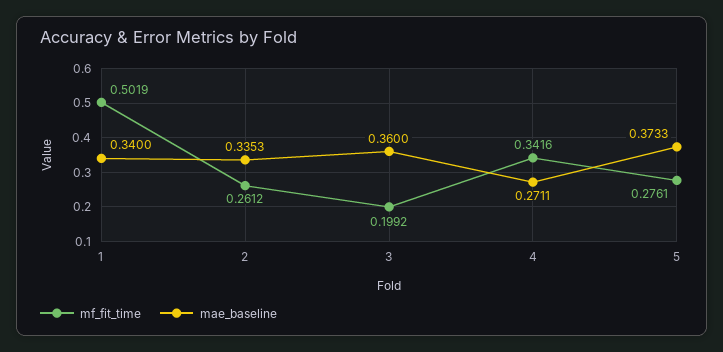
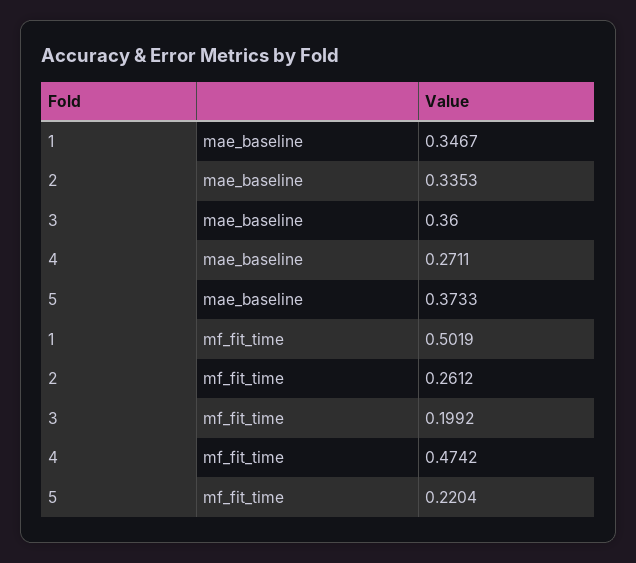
  {
    "mf_fit_time": {
      "1": 0.5019,
      "2": 0.2612,
      "3": 0.1992,
-     "4": 0.3416,
+     "4": 0.4742,
-     "5": 0.2761
+     "5": 0.2204
    },
    "mae_baseline": {
-     "1": 0.34,
+     "1": 0.3467,
      "2": 0.3353,
      "3": 0.36,
      "4": 0.2711,
      "5": 0.3733
    }
  }

